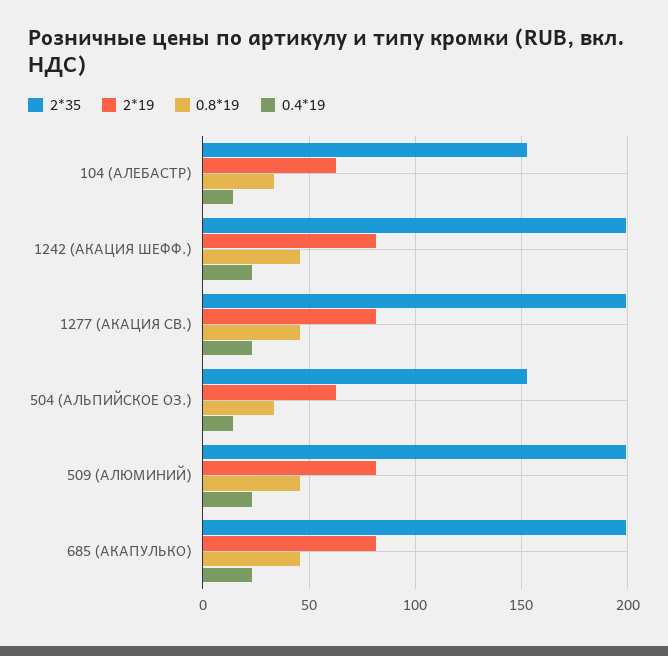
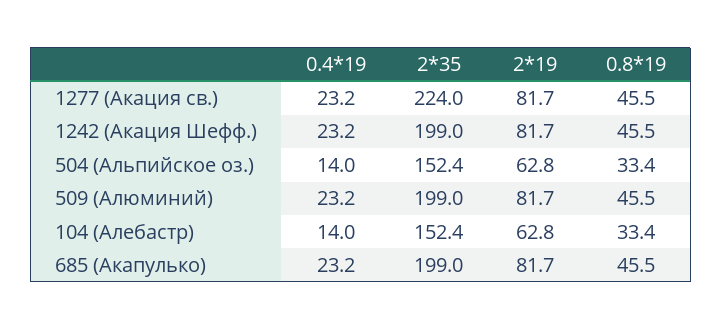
  {
    "2*35": {
      "104 (АЛЕБАСТР)": 152.4,
      "1242 (АКАЦИЯ ШЕФФ.)": 199,
-     "1277 (АКАЦИЯ СВ.)": 200,
+     "1277 (АКАЦИЯ СВ.)": 224,
      "504 (АЛЬПИЙСКОЕ ОЗ.)": 152.4,
      "509 (АЛЮМИНИЙ)": 199,
      "685 (АКАПУЛЬКО)": 199
    },
    "2*19": {
      "104 (АЛЕБАСТР)": 62.8,
      "1242 (АКАЦИЯ ШЕФФ.)": 81.7,
      "1277 (АКАЦИЯ СВ.)": 81.7,
      "504 (АЛЬПИЙСКОЕ ОЗ.)": 62.8,
      "509 (АЛЮМИНИЙ)": 81.7,
      "685 (АКАПУЛЬКО)": 81.7
    },
    "0.8*19": {
      "104 (АЛЕБАСТР)": 33.4,
      "1242 (АКАЦИЯ ШЕФФ.)": 45.5,
      "1277 (АКАЦИЯ СВ.)": 45.5,
      "504 (АЛЬПИЙСКОЕ ОЗ.)": 33.4,
      "509 (АЛЮМИНИЙ)": 45.5,
      "685 (АКАПУЛЬКО)": 45.5
    },
    "0.4*19": {
      "104 (АЛЕБАСТР)": 14,
      "1242 (АКАЦИЯ ШЕФФ.)": 23.2,
      "1277 (АКАЦИЯ СВ.)": 23.2,
      "504 (АЛЬПИЙСКОЕ ОЗ.)": 14,
      "509 (АЛЮМИНИЙ)": 23.2,
      "685 (АКАПУЛЬКО)": 23.2
    }
  }

